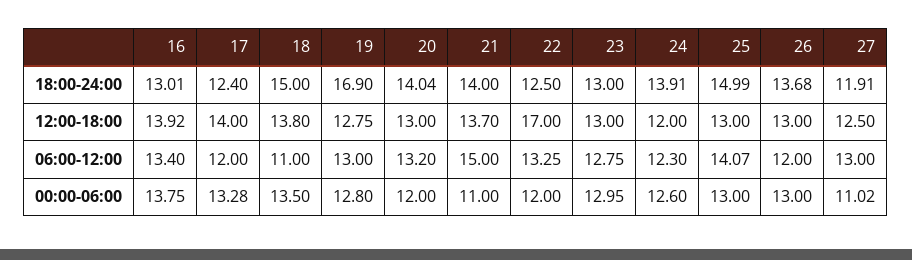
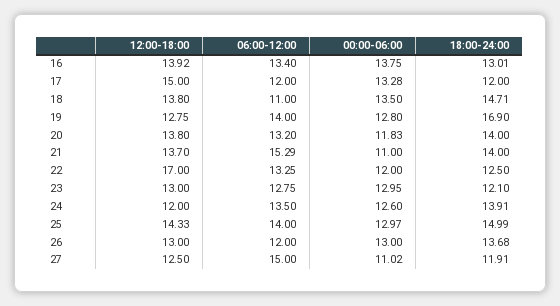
  {
    "16": {
      "18:00-24:00": 13.01,
      "12:00-18:00": 13.92,
      "06:00-12:00": 13.4,
      "00:00-06:00": 13.75
    },
    "17": {
-     "18:00-24:00": 12.4,
+     "18:00-24:00": 12,
-     "12:00-18:00": 14,
+     "12:00-18:00": 15,
      "06:00-12:00": 12,
      "00:00-06:00": 13.28
    },
    "18": {
-     "18:00-24:00": 15,
+     "18:00-24:00": 14.71,
      "12:00-18:00": 13.8,
      "06:00-12:00": 11,
      "00:00-06:00": 13.5
    },
    "19": {
      "18:00-24:00": 16.9,
      "12:00-18:00": 12.75,
-     "06:00-12:00": 13,
+     "06:00-12:00": 14,
      "00:00-06:00": 12.8
    },
    "20": {
-     "18:00-24:00": 14.04,
+     "18:00-24:00": 14,
-     "12:00-18:00": 13,
+     "12:00-18:00": 13.8,
      "06:00-12:00": 13.2,
-     "00:00-06:00": 12
+     "00:00-06:00": 11.83
    },
    "21": {
      "18:00-24:00": 14,
      "12:00-18:00": 13.7,
-     "06:00-12:00": 15,
+     "06:00-12:00": 15.29,
      "00:00-06:00": 11
    },
    "22": {
      "18:00-24:00": 12.5,
      "12:00-18:00": 17,
      "06:00-12:00": 13.25,
      "00:00-06:00": 12
    },
    "23": {
-     "18:00-24:00": 13,
+     "18:00-24:00": 12.1,
      "12:00-18:00": 13,
      "06:00-12:00": 12.75,
      "00:00-06:00": 12.95
    },
    "24": {
      "18:00-24:00": 13.91,
      "12:00-18:00": 12,
-     "06:00-12:00": 12.3,
+     "06:00-12:00": 13.5,
      "00:00-06:00": 12.6
    },
    "25": {
      "18:00-24:00": 14.99,
-     "12:00-18:00": 13,
+     "12:00-18:00": 14.33,
-     "06:00-12:00": 14.07,
+     "06:00-12:00": 14,
-     "00:00-06:00": 13
+     "00:00-06:00": 12.97
    },
    "26": {
      "18:00-24:00": 13.68,
      "12:00-18:00": 13,
      "06:00-12:00": 12,
      "00:00-06:00": 13
    },
    "27": {
      "18:00-24:00": 11.91,
      "12:00-18:00": 12.5,
-     "06:00-12:00": 13,
+     "06:00-12:00": 15,
      "00:00-06:00": 11.02
    }
  }

